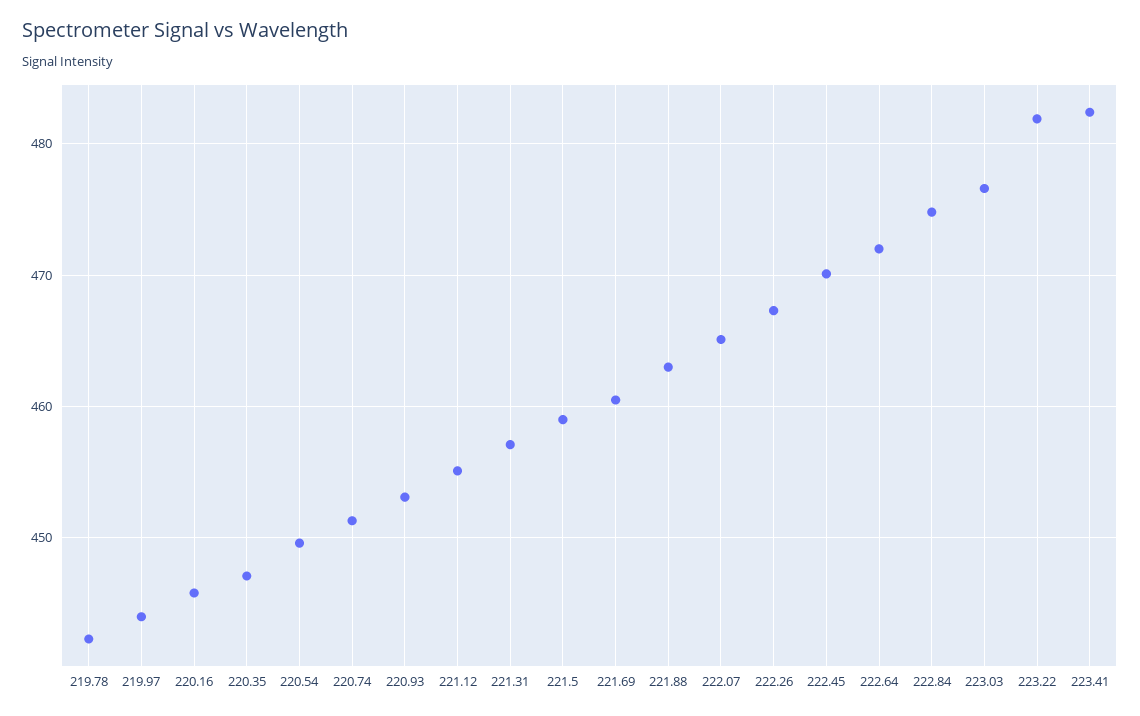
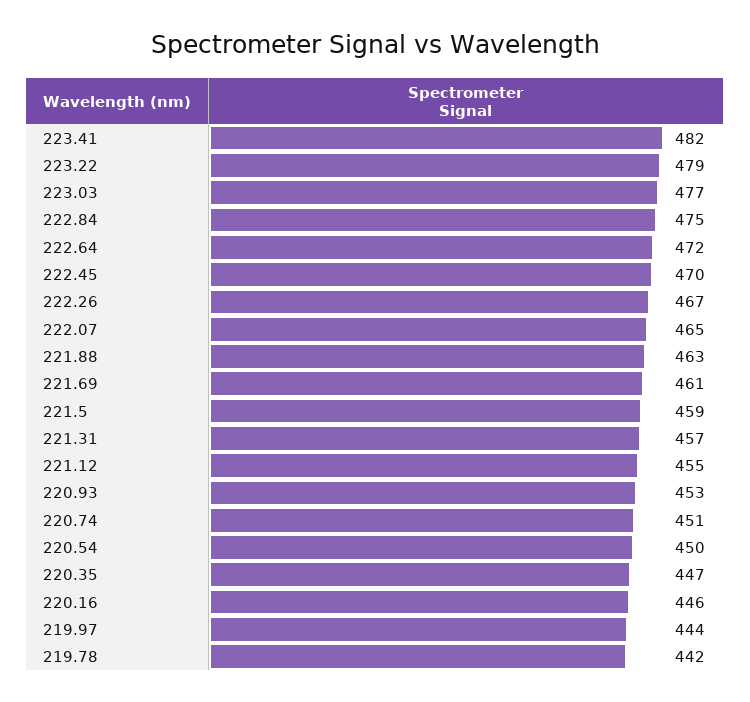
  {
    "219.78": 442,
    "219.97": 444,
    "220.16": 446,
    "220.35": 447,
    "220.54": 450,
    "220.74": 451,
    "220.93": 453,
    "221.12": 455,
    "221.31": 457,
    "221.5": 459,
    "221.69": 461,
    "221.88": 463,
    "222.07": 465,
    "222.26": 467,
    "222.45": 470,
    "222.64": 472,
    "222.84": 475,
    "223.03": 477,
-   "223.22": 482,
+   "223.22": 479,
    "223.41": 482
  }

